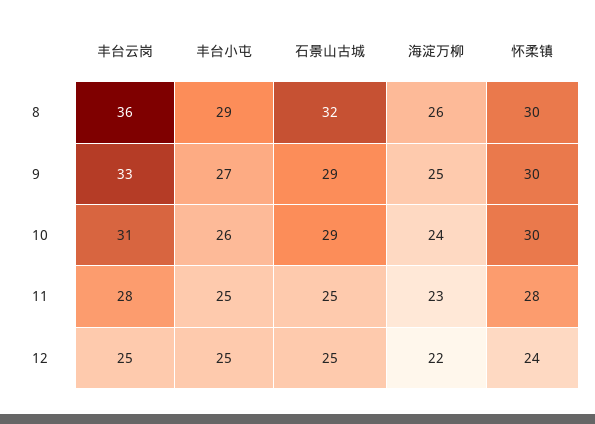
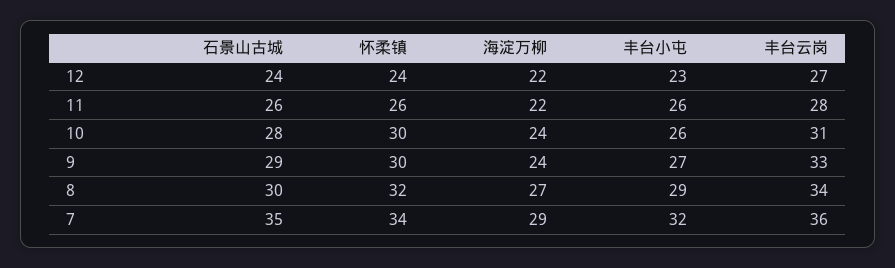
  {
    "丰台云岗": {
-     "8": 36,
+     "8": 34,
      "9": 33,
      "10": 31,
      "11": 28,
-     "12": 25
+     "12": 27,
+     "7": 36
    },
    "丰台小屯": {
      "8": 29,
      "9": 27,
      "10": 26,
-     "11": 25,
+     "11": 26,
-     "12": 25
+     "12": 23,
+     "7": 32
    },
    "石景山古城": {
-     "8": 32,
+     "8": 30,
      "9": 29,
-     "10": 29,
+     "10": 28,
-     "11": 25,
+     "11": 26,
-     "12": 25
+     "12": 24,
+     "7": 35
    },
    "海淀万柳": {
-     "8": 26,
+     "8": 27,
-     "9": 25,
+     "9": 24,
      "10": 24,
-     "11": 23,
+     "11": 22,
-     "12": 22
+     "12": 22,
+     "7": 29
    },
    "怀柔镇": {
-     "8": 30,
+     "8": 32,
      "9": 30,
      "10": 30,
-     "11": 28,
+     "11": 26,
-     "12": 24
+     "12": 24,
+     "7": 34
    }
  }

